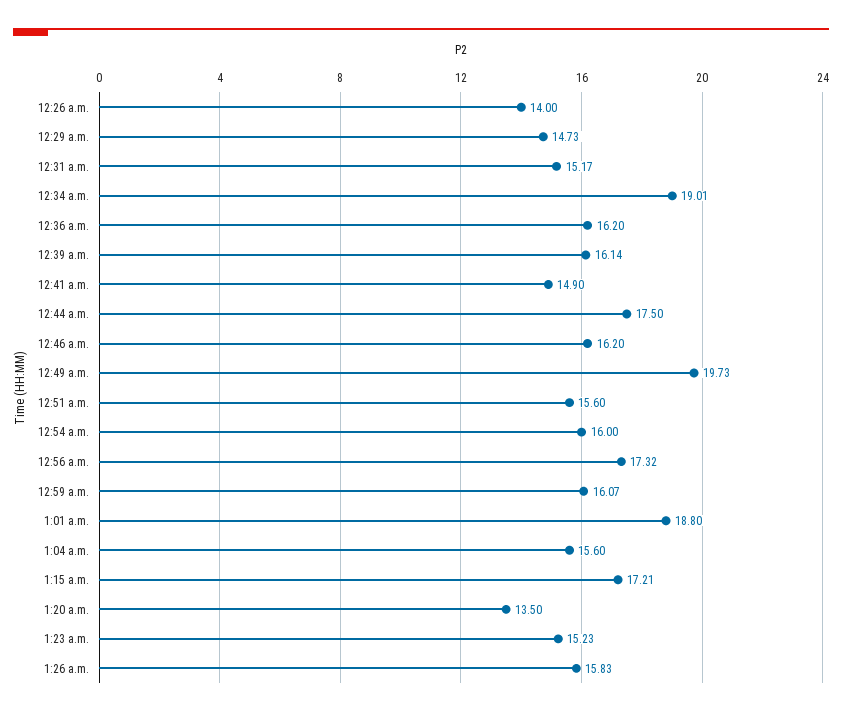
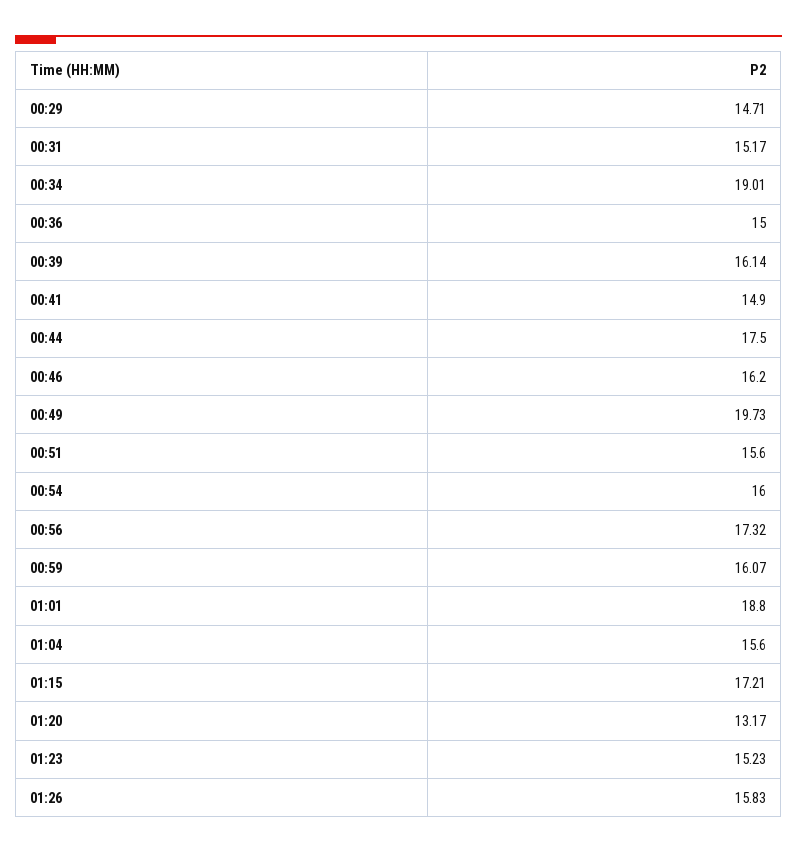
  {
-   "12:26 a.m.": 14,
-   "12:29 a.m.": 14.73,
+   "12:29 a.m.": 14.71,
    "12:31 a.m.": 15.17,
    "12:34 a.m.": 19.01,
-   "12:36 a.m.": 16.2,
+   "12:36 a.m.": 15,
    "12:39 a.m.": 16.14,
    "12:41 a.m.": 14.9,
    "12:44 a.m.": 17.5,
    "12:46 a.m.": 16.2,
    "12:49 a.m.": 19.73,
    "12:51 a.m.": 15.6,
    "12:54 a.m.": 16,
    "12:56 a.m.": 17.32,
    "12:59 a.m.": 16.07,
    "1:01 a.m.": 18.8,
    "1:04 a.m.": 15.6,
    "1:15 a.m.": 17.21,
-   "1:20 a.m.": 13.5,
+   "1:20 a.m.": 13.17,
    "1:23 a.m.": 15.23,
    "1:26 a.m.": 15.83
  }

